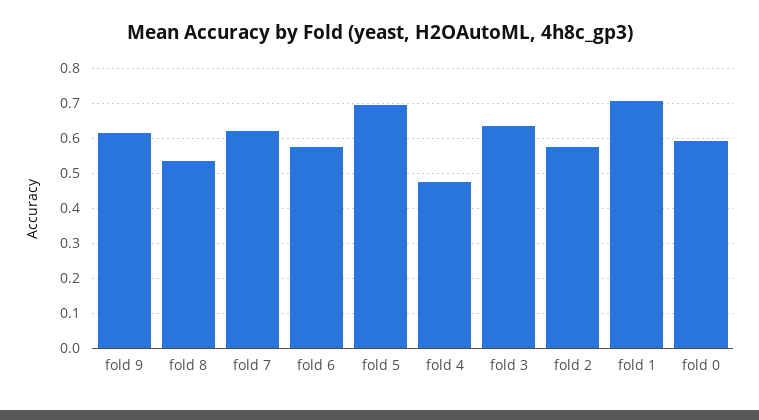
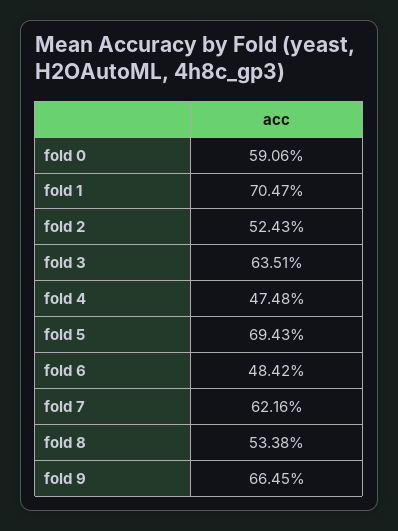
  {
-   "fold 9": 0.62,
+   "fold 9": 0.6645,
    "fold 8": 0.5338,
    "fold 7": 0.6216,
-   "fold 6": 0.58,
+   "fold 6": 0.4842,
    "fold 5": 0.6943,
    "fold 4": 0.4748,
    "fold 3": 0.6351,
-   "fold 2": 0.58,
+   "fold 2": 0.5243,
    "fold 1": 0.7047,
    "fold 0": 0.5906
  }

